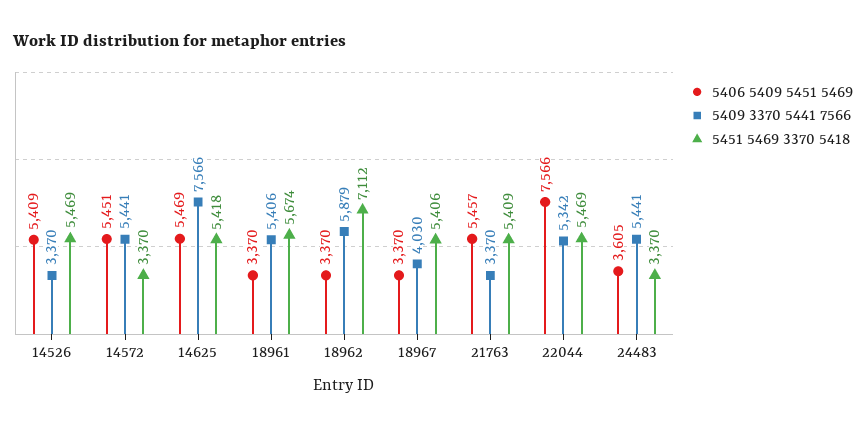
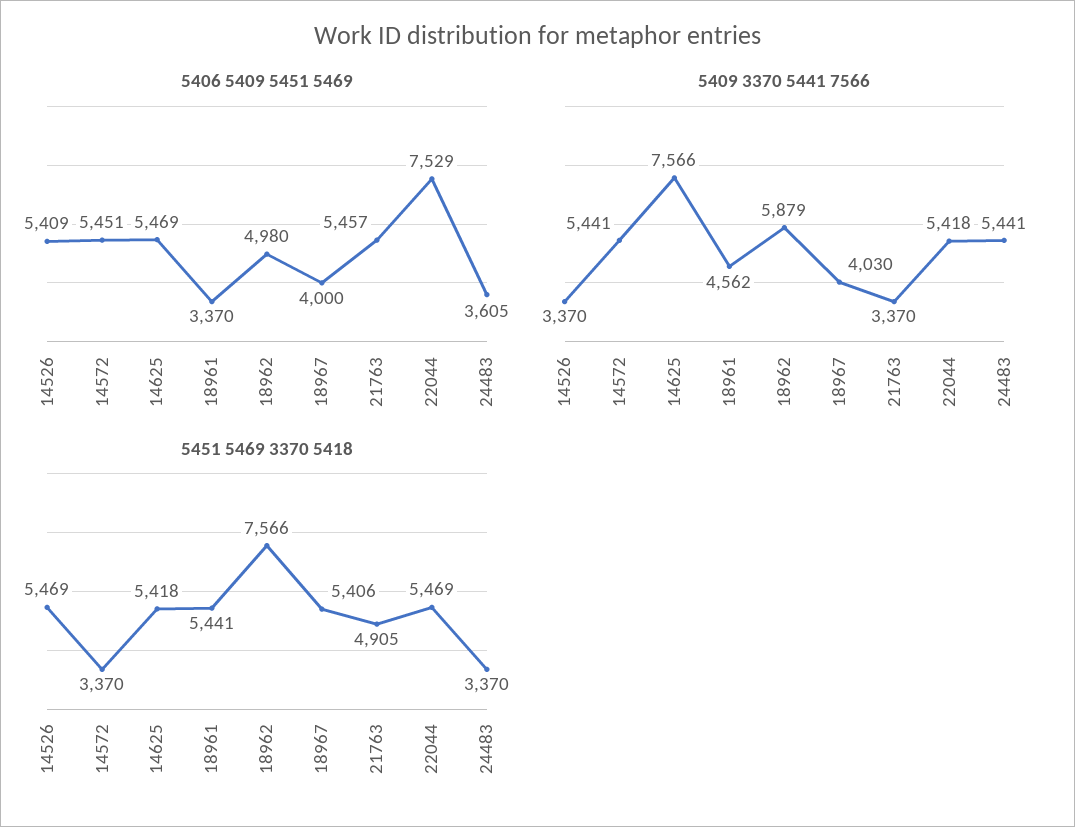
  {
    "5406 5409 5451 5469": {
      "14526": 5409,
      "14572": 5451,
      "14625": 5469,
      "18961": 3370,
-     "18962": 3370,
+     "18962": 4980,
-     "18967": 3370,
+     "18967": 4000,
      "21763": 5457,
-     "22044": 7566,
+     "22044": 7529,
      "24483": 3605
    },
    "5409 3370 5441 7566": {
      "14526": 3370,
      "14572": 5441,
      "14625": 7566,
-     "18961": 5406,
+     "18961": 4562,
      "18962": 5879,
      "18967": 4030,
      "21763": 3370,
-     "22044": 5342,
+     "22044": 5418,
      "24483": 5441
    },
    "5451 5469 3370 5418": {
      "14526": 5469,
      "14572": 3370,
      "14625": 5418,
-     "18961": 5674,
+     "18961": 5441,
-     "18962": 7112,
+     "18962": 7566,
      "18967": 5406,
-     "21763": 5409,
+     "21763": 4905,
      "22044": 5469,
      "24483": 3370
    }
  }

